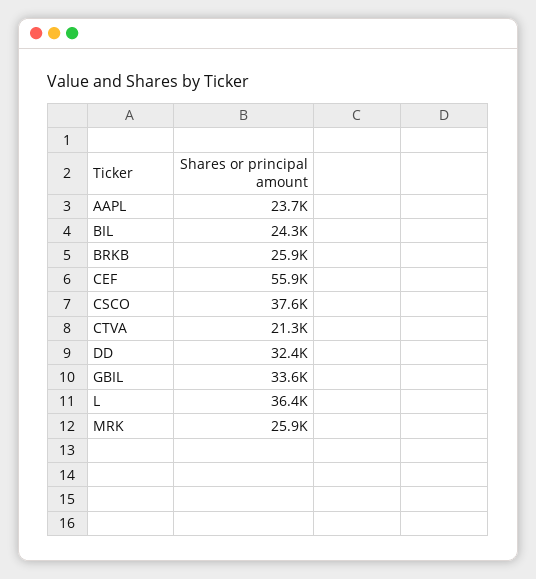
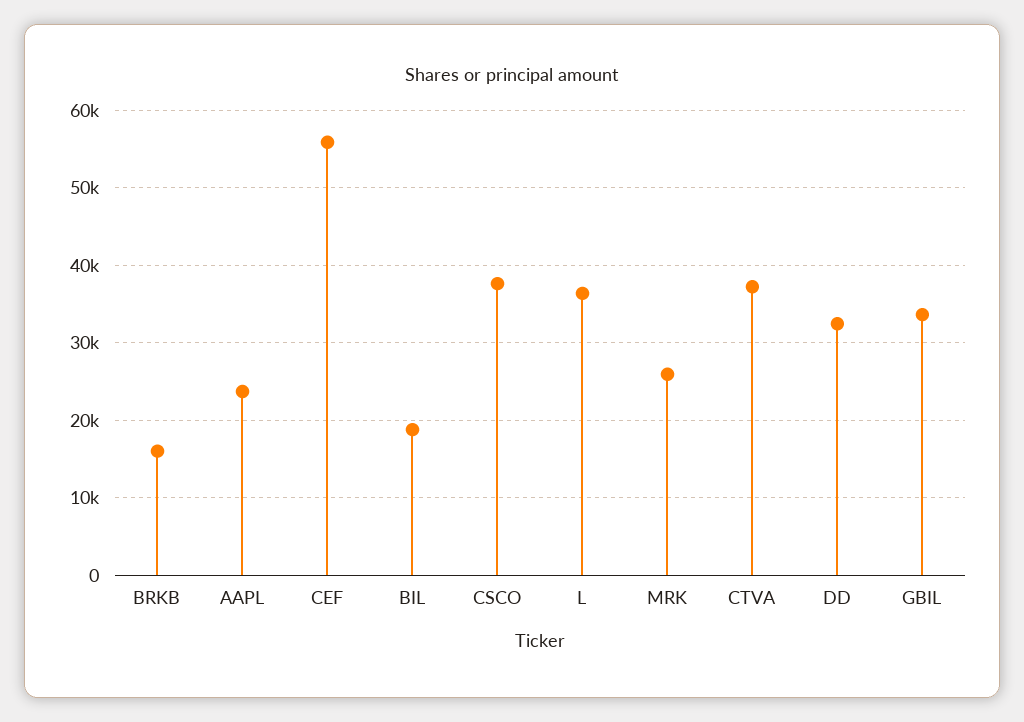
  {
    "AAPL": 23700,
-   "BIL": 24300,
+   "BIL": 19000,
-   "BRKB": 25900,
+   "BRKB": 16000,
    "CEF": 55900,
    "CSCO": 37600,
-   "CTVA": 21300,
+   "CTVA": 37000,
    "DD": 32400,
    "GBIL": 33600,
    "L": 36400,
    "MRK": 25900
  }

